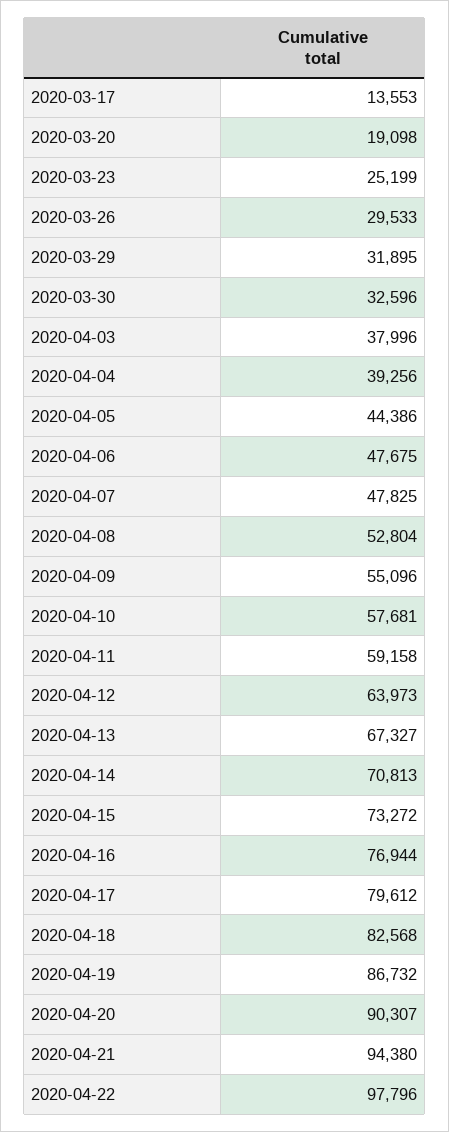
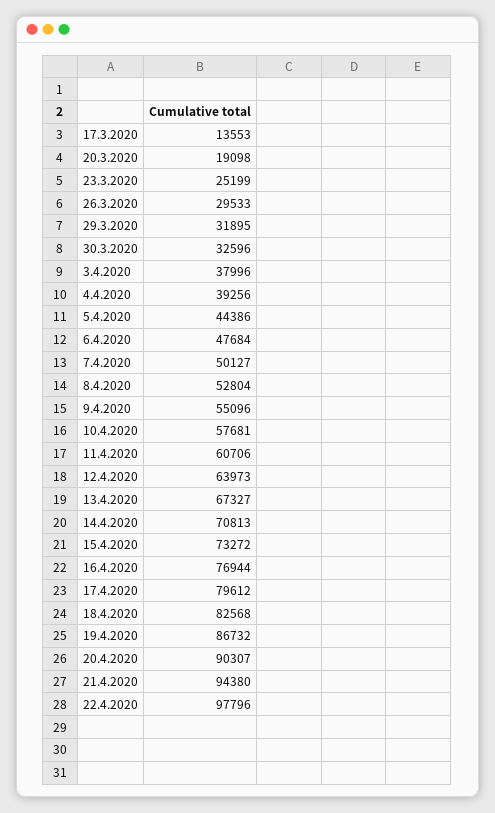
  {
    "2020-03-17": 13553,
    "2020-03-20": 19098,
    "2020-03-23": 25199,
    "2020-03-26": 29533,
    "2020-03-29": 31895,
    "2020-03-30": 32596,
    "2020-04-03": 37996,
    "2020-04-04": 39256,
    "2020-04-05": 44386,
-   "2020-04-06": 47675,
+   "2020-04-06": 47684,
-   "2020-04-07": 47825,
+   "2020-04-07": 50127,
    "2020-04-08": 52804,
    "2020-04-09": 55096,
    "2020-04-10": 57681,
-   "2020-04-11": 59158,
+   "2020-04-11": 60706,
    "2020-04-12": 63973,
    "2020-04-13": 67327,
    "2020-04-14": 70813,
    "2020-04-15": 73272,
    "2020-04-16": 76944,
    "2020-04-17": 79612,
    "2020-04-18": 82568,
    "2020-04-19": 86732,
    "2020-04-20": 90307,
    "2020-04-21": 94380,
    "2020-04-22": 97796
  }

